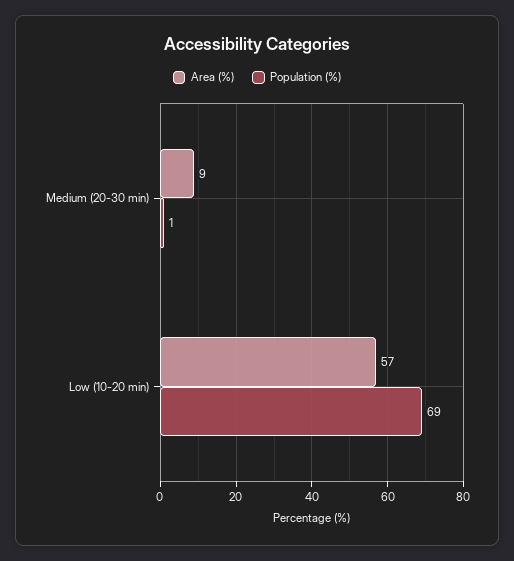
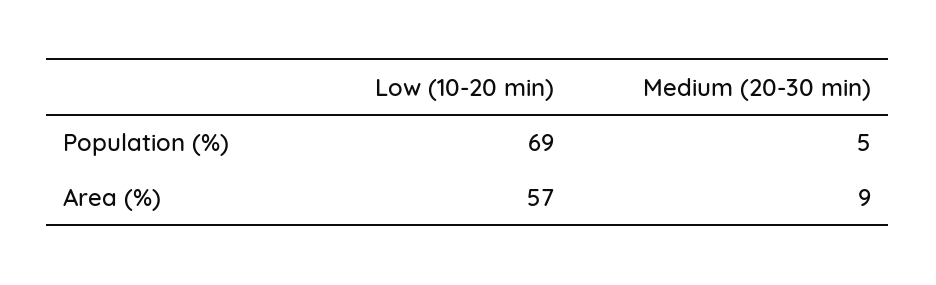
  {
    "Area (%)": {
      "Medium (20-30 min)": 9,
      "Low (10-20 min)": 57
    },
    "Population (%)": {
-     "Medium (20-30 min)": 1,
+     "Medium (20-30 min)": 5,
      "Low (10-20 min)": 69
    }
  }

